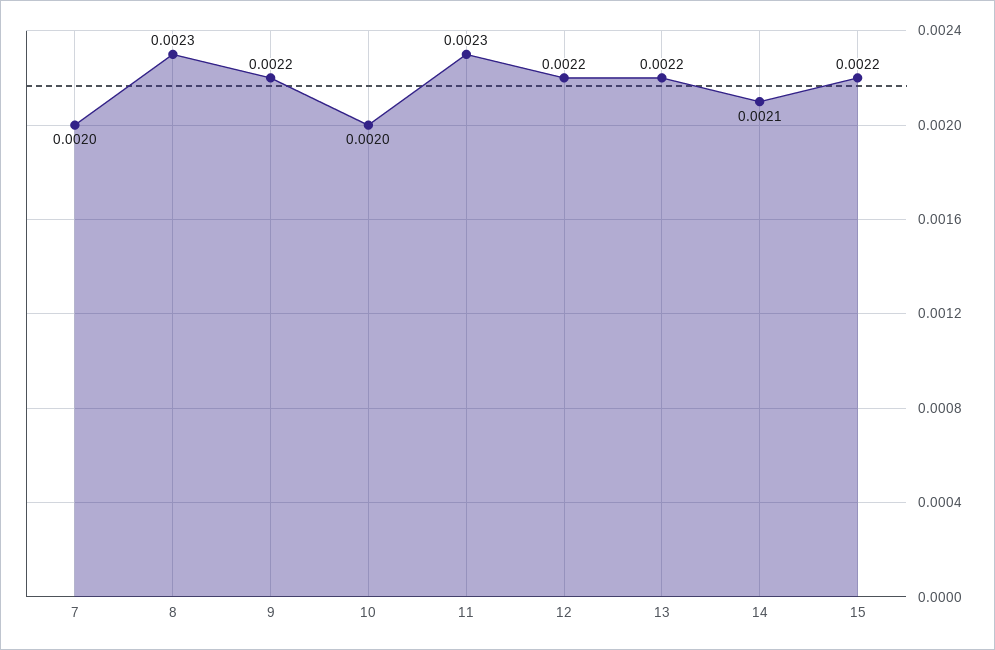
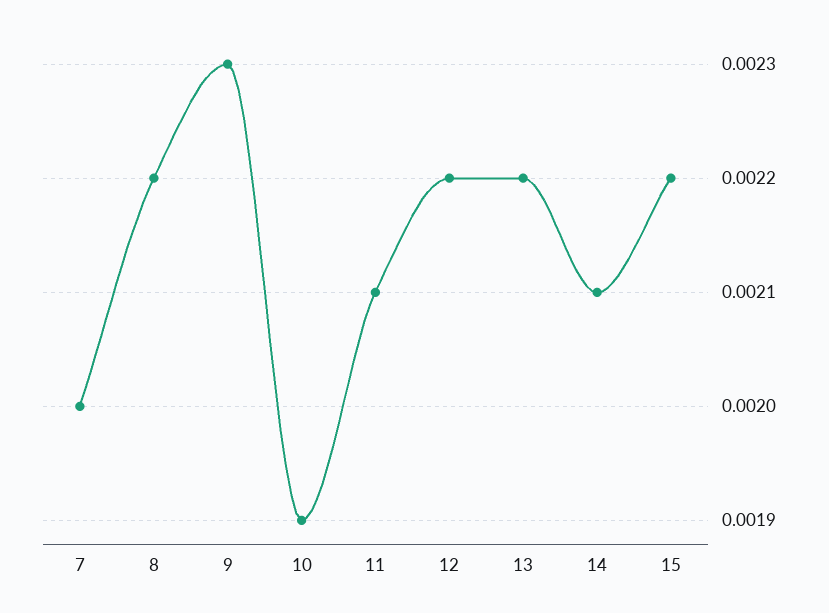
  {
    "7": 0.002,
-   "8": 0.0023,
+   "8": 0.0022,
-   "9": 0.0022,
+   "9": 0.0023,
-   "10": 0.002,
+   "10": 0.0019,
-   "11": 0.0023,
+   "11": 0.0021,
    "12": 0.0022,
    "13": 0.0022,
    "14": 0.0021,
    "15": 0.0022
  }

